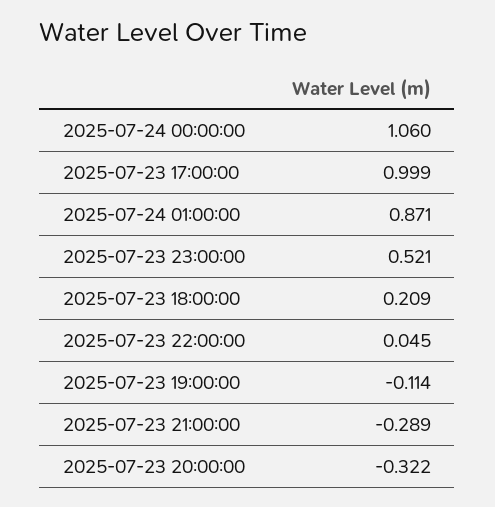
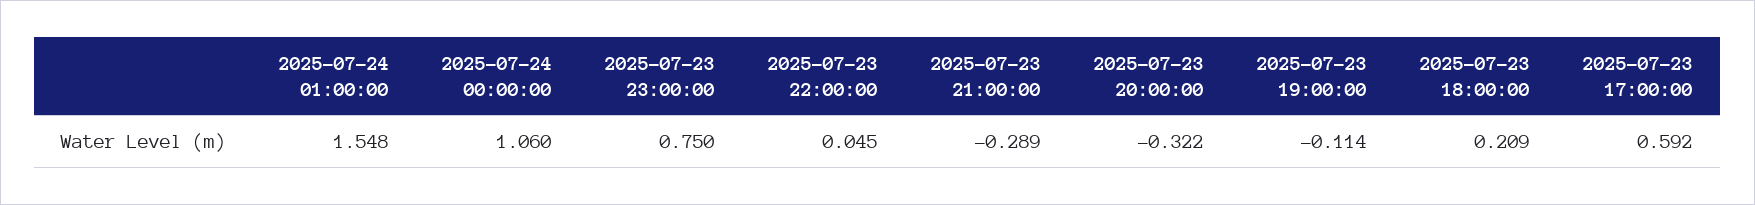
  {
    "2025-07-24 00:00:00": 1.06,
-   "2025-07-23 17:00:00": 0.999,
+   "2025-07-23 17:00:00": 0.592,
-   "2025-07-24 01:00:00": 0.871,
+   "2025-07-24 01:00:00": 1.548,
-   "2025-07-23 23:00:00": 0.521,
+   "2025-07-23 23:00:00": 0.75,
    "2025-07-23 18:00:00": 0.209,
    "2025-07-23 22:00:00": 0.045,
    "2025-07-23 19:00:00": -0.114,
    "2025-07-23 21:00:00": -0.289,
    "2025-07-23 20:00:00": -0.322
  }

